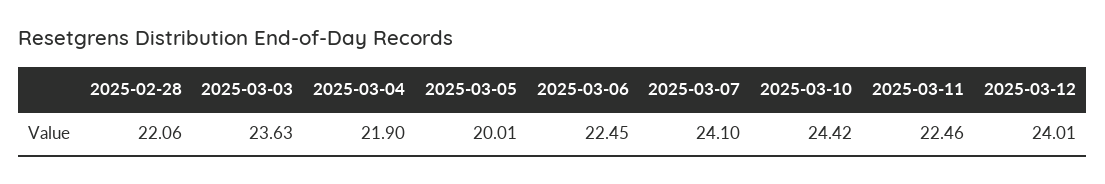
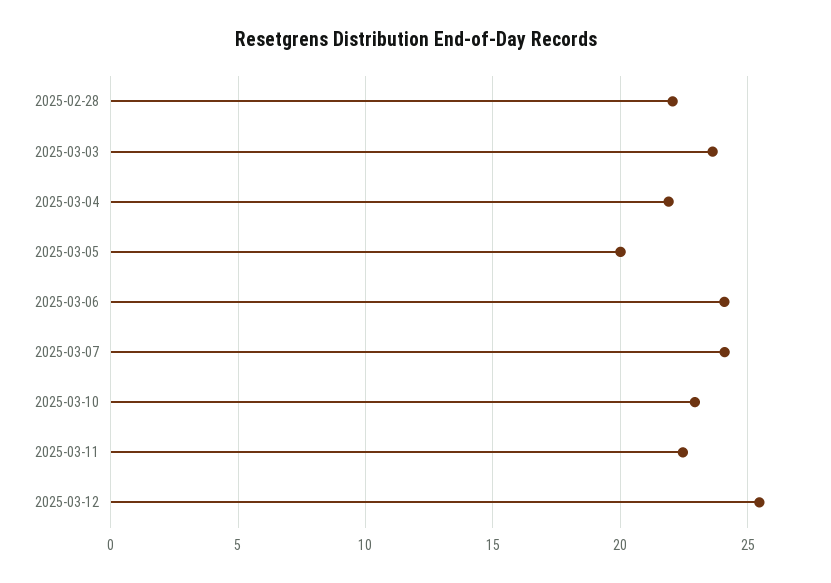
  {
    "2025-02-28": 22.06,
    "2025-03-03": 23.63,
    "2025-03-04": 21.9,
    "2025-03-05": 20.01,
-   "2025-03-06": 22.45,
+   "2025-03-06": 24,
    "2025-03-07": 24.1,
-   "2025-03-10": 24.42,
+   "2025-03-10": 23,
    "2025-03-11": 22.46,
-   "2025-03-12": 24.01
+   "2025-03-12": 25.5
  }

